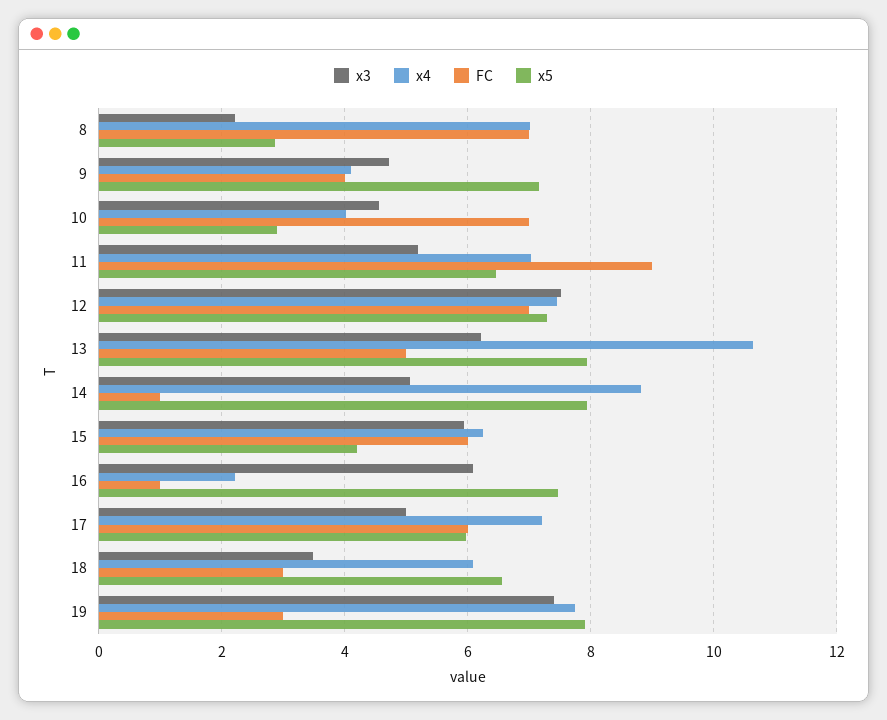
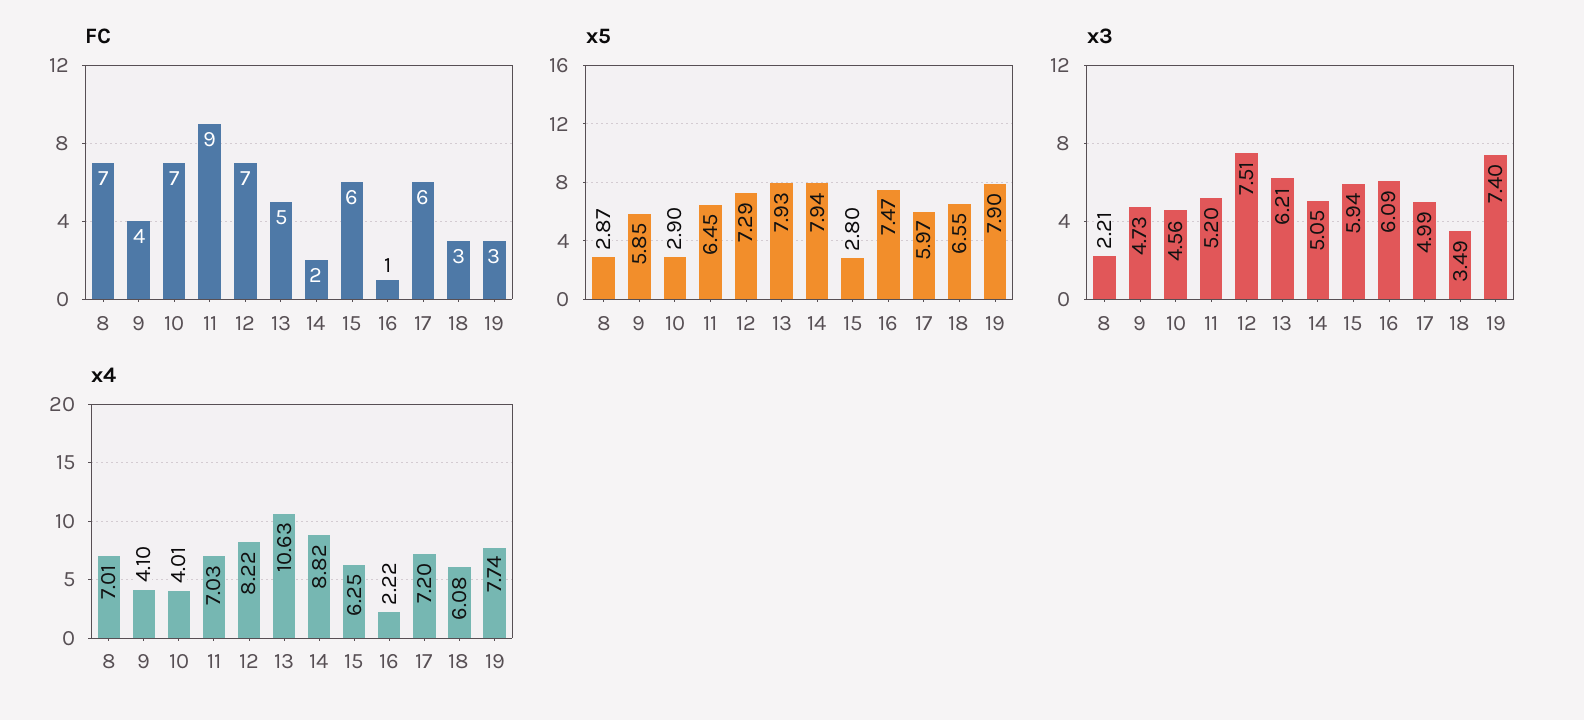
  {
    "x3": {
      "8": 2.21,
      "9": 4.73,
      "10": 4.56,
      "11": 5.2,
      "12": 7.51,
      "13": 6.21,
      "14": 5.05,
      "15": 5.94,
      "16": 6.09,
      "17": 4.99,
      "18": 3.49,
      "19": 7.4
    },
    "x4": {
      "8": 7.01,
      "9": 4.1,
      "10": 4.01,
      "11": 7.03,
-     "12": 7.4,
+     "12": 8.22,
      "13": 10.63,
      "14": 8.82,
      "15": 6.25,
      "16": 2.22,
      "17": 7.2,
      "18": 6.08,
      "19": 7.74
    },
    "FC": {
      "8": 7,
      "9": 4,
      "10": 7,
      "11": 9,
      "12": 7,
      "13": 5,
-     "14": 1,
+     "14": 2,
      "15": 6,
      "16": 1,
      "17": 6,
      "18": 3,
      "19": 3
    },
    "x5": {
      "8": 2.87,
-     "9": 7.2,
+     "9": 5.85,
      "10": 2.9,
      "11": 6.45,
      "12": 7.29,
      "13": 7.93,
      "14": 7.94,
-     "15": 4.2,
+     "15": 2.8,
      "16": 7.47,
      "17": 5.97,
      "18": 6.55,
      "19": 7.9
    }
  }

